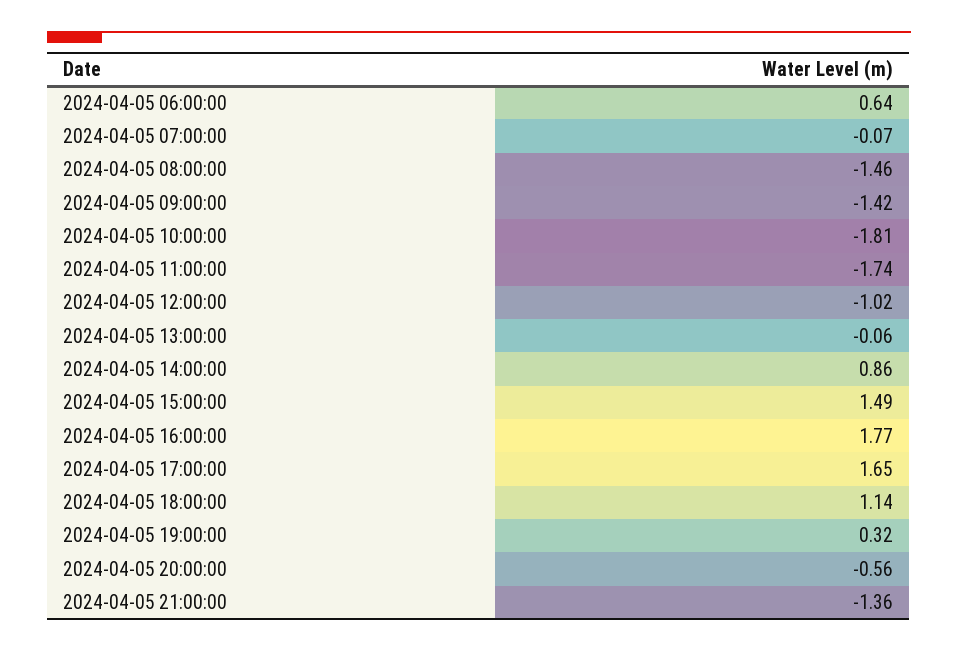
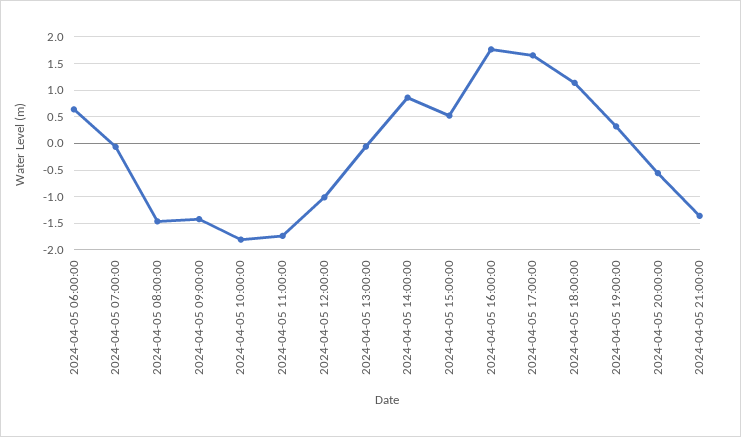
  {
    "2024-04-05 06:00:00": 0.64,
    "2024-04-05 07:00:00": -0.07,
    "2024-04-05 08:00:00": -1.46,
    "2024-04-05 09:00:00": -1.42,
    "2024-04-05 10:00:00": -1.81,
    "2024-04-05 11:00:00": -1.74,
    "2024-04-05 12:00:00": -1.02,
    "2024-04-05 13:00:00": -0.06,
    "2024-04-05 14:00:00": 0.86,
-   "2024-04-05 15:00:00": 1.49,
+   "2024-04-05 15:00:00": 0.5,
    "2024-04-05 16:00:00": 1.77,
    "2024-04-05 17:00:00": 1.65,
    "2024-04-05 18:00:00": 1.14,
    "2024-04-05 19:00:00": 0.32,
    "2024-04-05 20:00:00": -0.56,
    "2024-04-05 21:00:00": -1.36
  }

